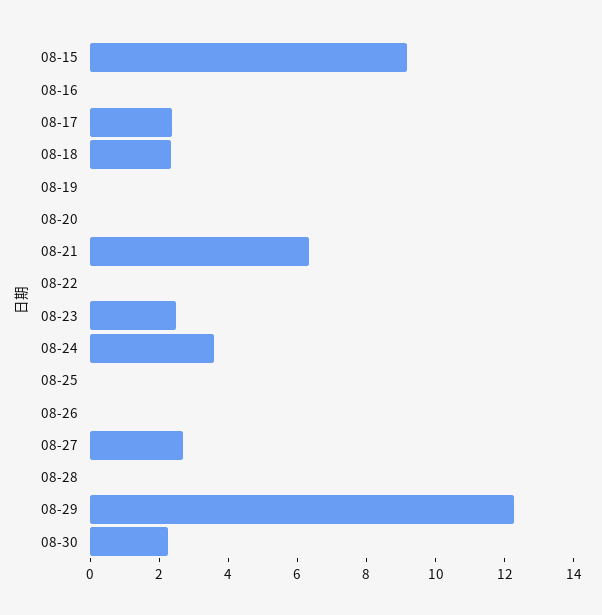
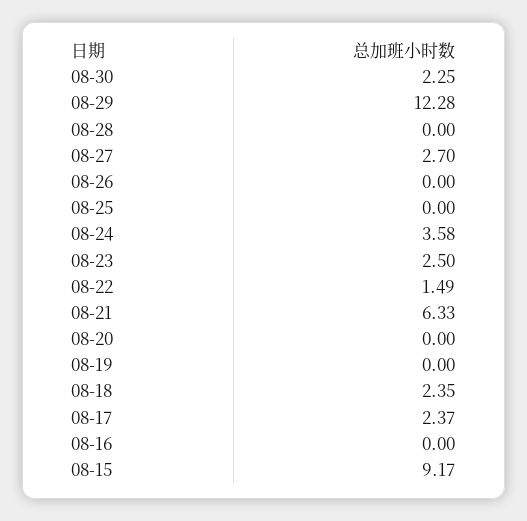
  {
    "08-15": 9.17,
    "08-16": 0,
    "08-17": 2.37,
    "08-18": 2.35,
    "08-19": 0,
    "08-20": 0,
    "08-21": 6.33,
-   "08-22": 0,
+   "08-22": 1.49,
    "08-23": 2.5,
    "08-24": 3.58,
    "08-25": 0,
    "08-26": 0,
    "08-27": 2.7,
    "08-28": 0,
    "08-29": 12.28,
    "08-30": 2.25
  }

